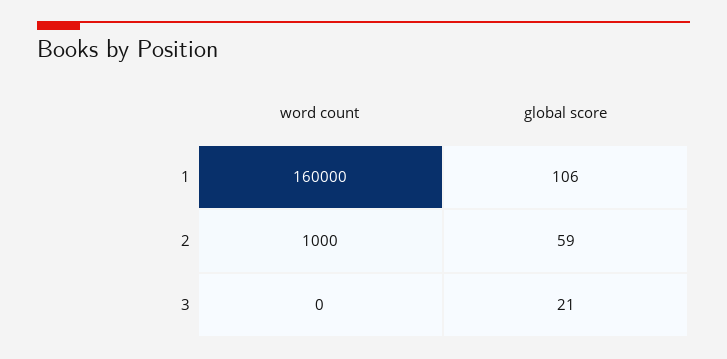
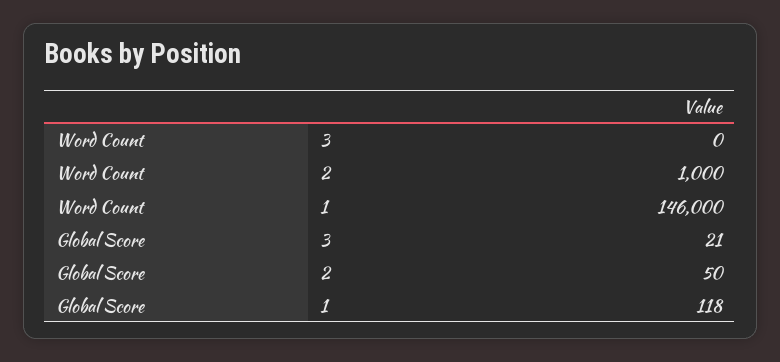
  {
    "word count": {
-     "1": 160000,
+     "1": 146000,
      "2": 1000,
      "3": 0
    },
    "global score": {
-     "1": 106,
+     "1": 118,
-     "2": 59,
+     "2": 50,
      "3": 21
    }
  }

